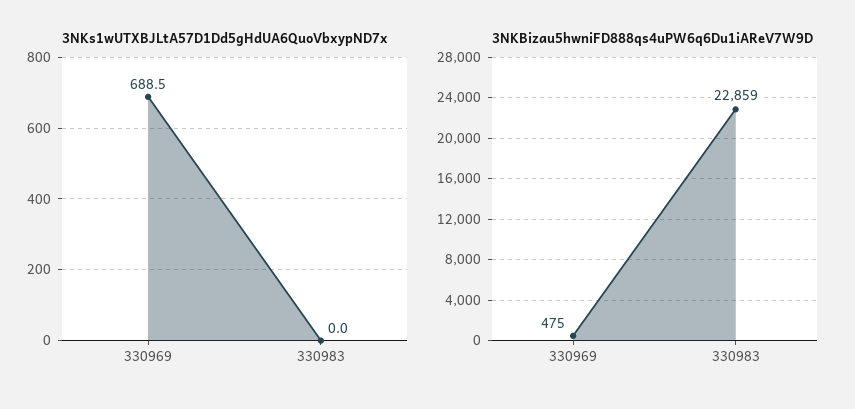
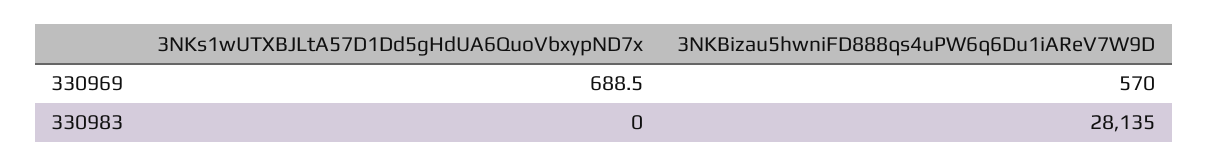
  {
    "3NKs1wUTXBJLtA57D1Dd5gHdUA6QuoVbxypND7x": {
      "330969": 688.5,
      "330983": 0
    },
    "3NKBizau5hwniFD888qs4uPW6q6Du1iAReV7W9D": {
-     "330969": 475,
+     "330969": 570,
-     "330983": 22859
+     "330983": 28135
    }
  }

